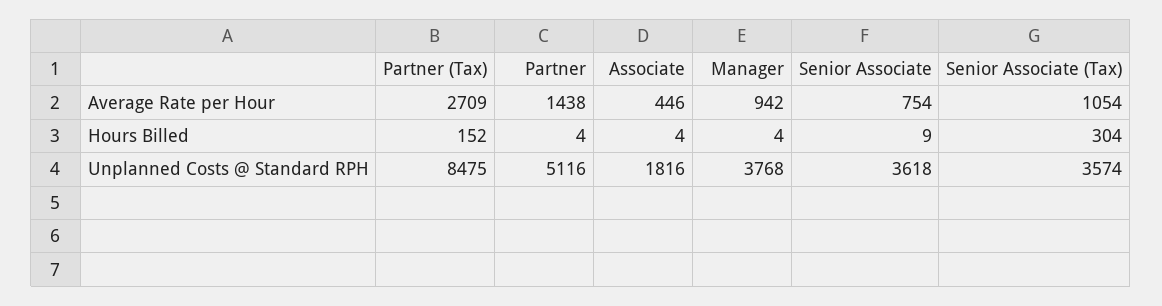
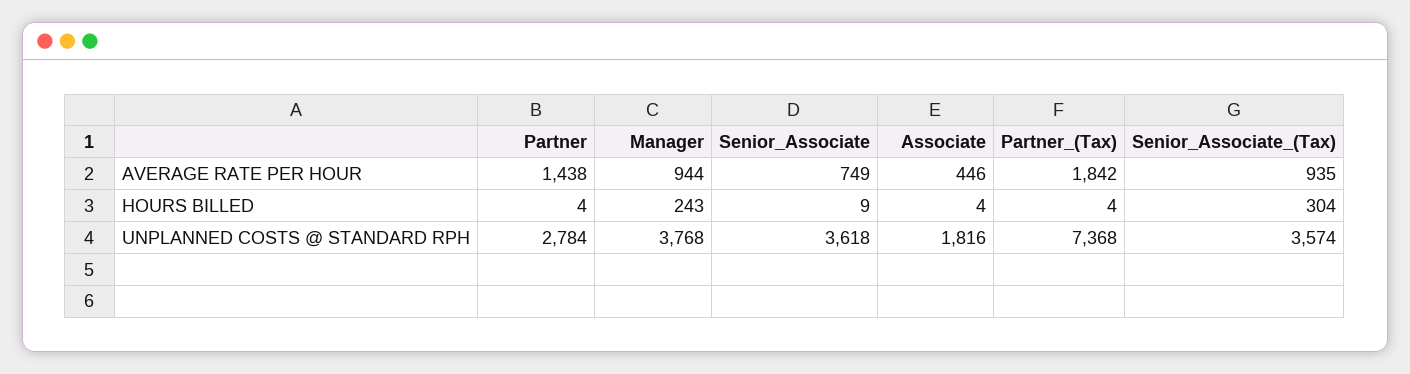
  {
    "Partner (Tax)": {
-     "Average Rate per Hour": 2709,
+     "Average Rate per Hour": 1842,
-     "Hours Billed": 152,
+     "Hours Billed": 4,
-     "Unplanned Costs @ Standard RPH": 8475
+     "Unplanned Costs @ Standard RPH": 7368
    },
    "Partner": {
      "Average Rate per Hour": 1438,
      "Hours Billed": 4,
-     "Unplanned Costs @ Standard RPH": 5116
+     "Unplanned Costs @ Standard RPH": 2784
    },
    "Associate": {
      "Average Rate per Hour": 446,
      "Hours Billed": 4,
      "Unplanned Costs @ Standard RPH": 1816
    },
    "Manager": {
-     "Average Rate per Hour": 942,
+     "Average Rate per Hour": 944,
-     "Hours Billed": 4,
+     "Hours Billed": 243,
      "Unplanned Costs @ Standard RPH": 3768
    },
    "Senior Associate": {
-     "Average Rate per Hour": 754,
+     "Average Rate per Hour": 749,
      "Hours Billed": 9,
      "Unplanned Costs @ Standard RPH": 3618
    },
    "Senior Associate (Tax)": {
-     "Average Rate per Hour": 1054,
+     "Average Rate per Hour": 935,
      "Hours Billed": 304,
      "Unplanned Costs @ Standard RPH": 3574
    }
  }

